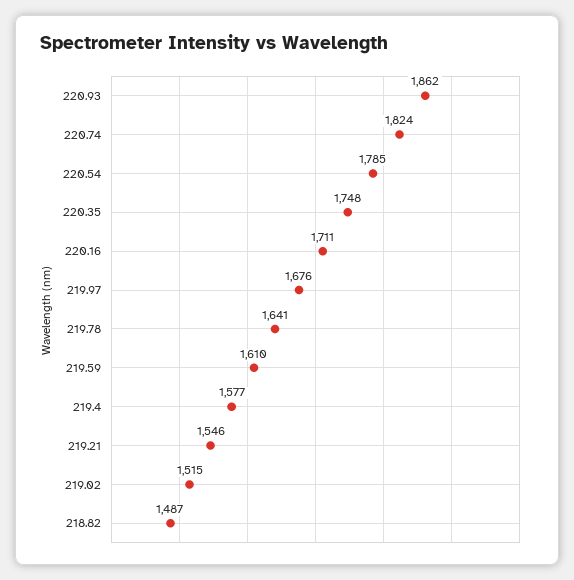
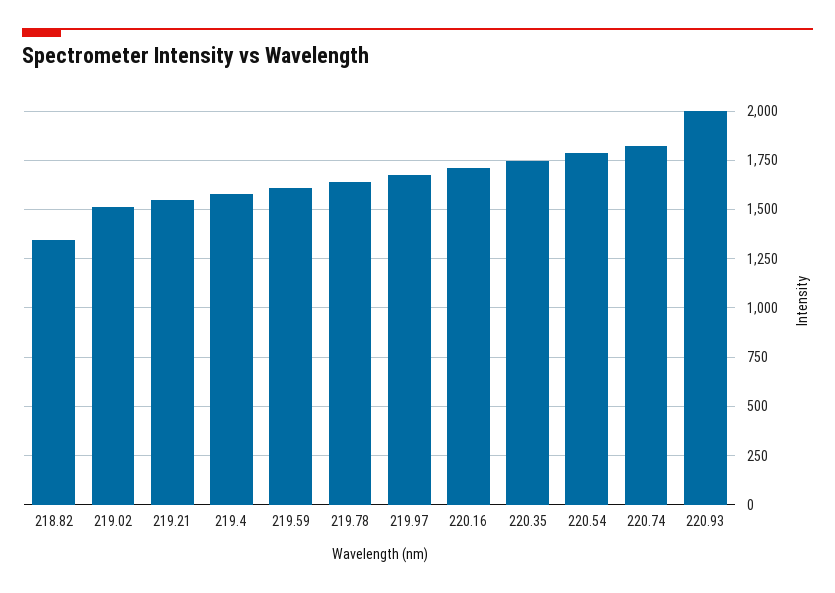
  {
-   "220.93": 1862,
+   "220.93": 2000,
    "220.74": 1824,
    "220.54": 1785,
    "220.35": 1748,
    "220.16": 1711,
    "219.97": 1676,
    "219.78": 1641,
    "219.59": 1610,
    "219.4": 1577,
    "219.21": 1546,
    "219.02": 1515,
-   "218.82": 1487
+   "218.82": 1350
  }

